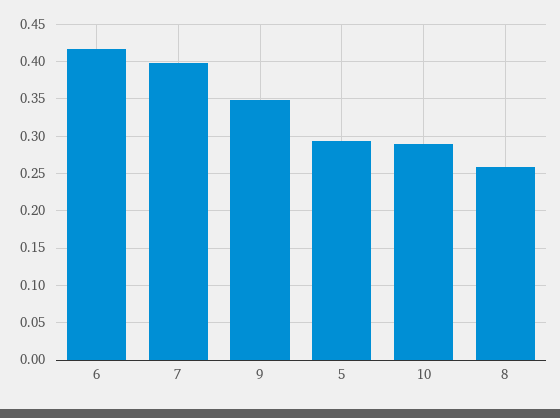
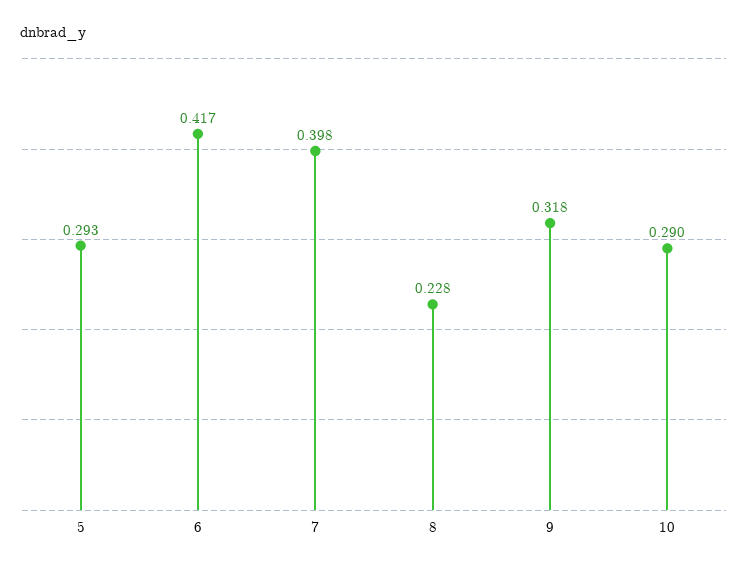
  {
    "6": 0.417,
    "7": 0.398,
-   "9": 0.35,
+   "9": 0.318,
    "5": 0.293,
    "10": 0.29,
-   "8": 0.26
+   "8": 0.228
  }

